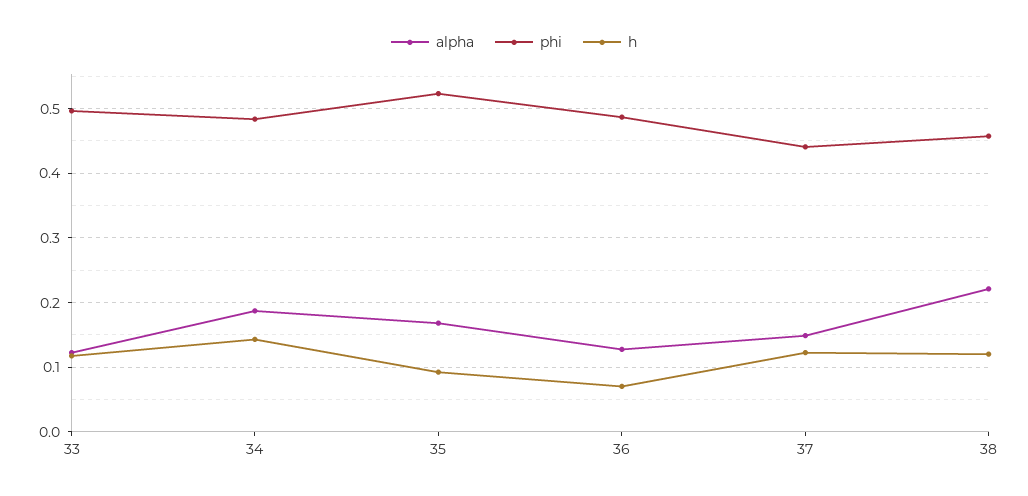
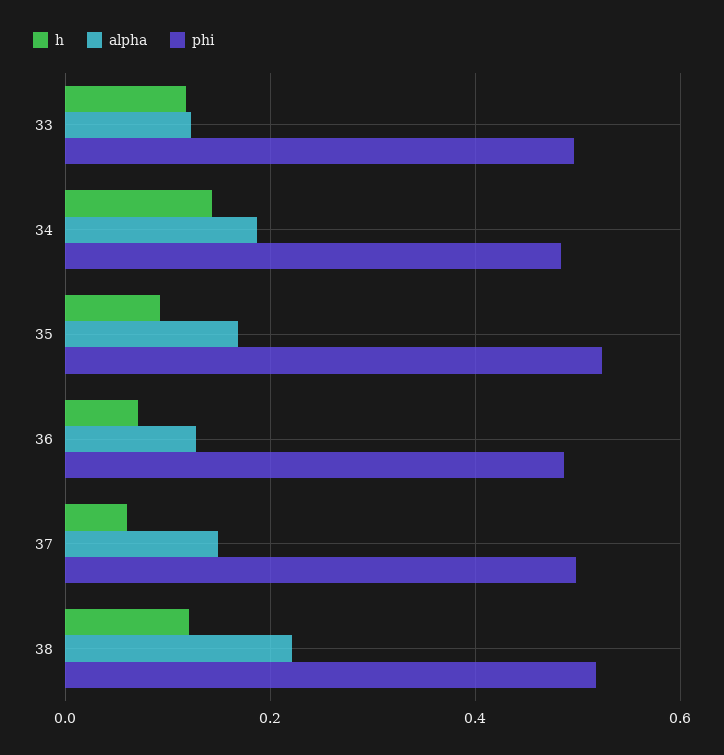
  {
    "alpha": {
      "33": 0.12,
      "34": 0.19,
      "35": 0.17,
      "36": 0.13,
      "37": 0.15,
      "38": 0.22
    },
    "phi": {
      "33": 0.5,
      "34": 0.48,
      "35": 0.52,
      "36": 0.49,
-     "37": 0.44,
+     "37": 0.5,
-     "38": 0.46
+     "38": 0.52
    },
    "h": {
      "33": 0.12,
      "34": 0.14,
      "35": 0.09,
      "36": 0.07,
-     "37": 0.12,
+     "37": 0.06,
      "38": 0.12
    }
  }

